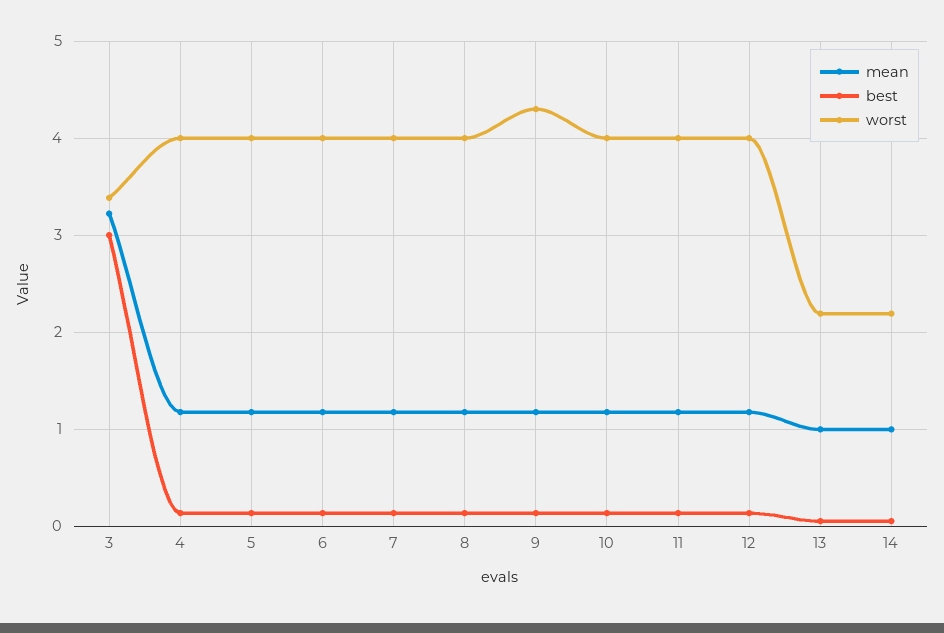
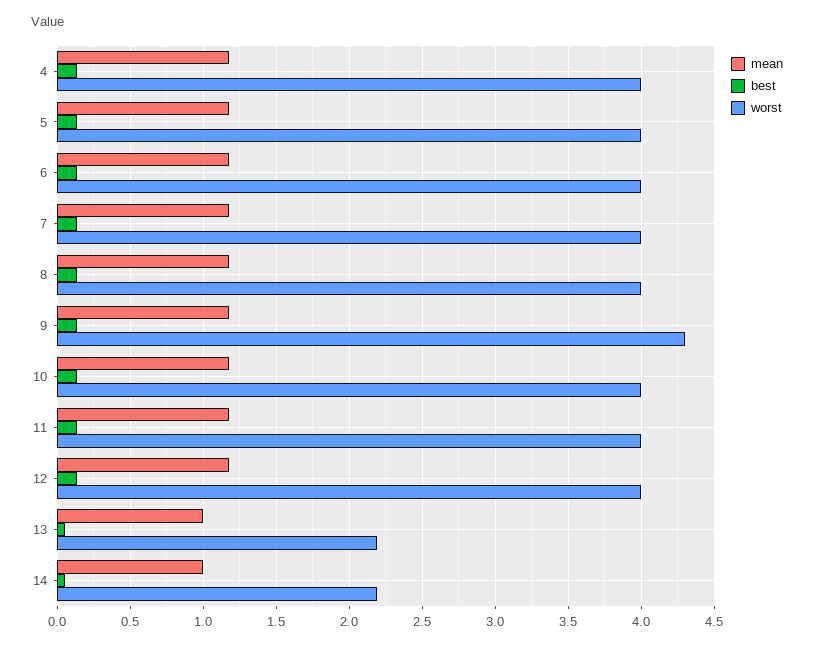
  {
    "mean": {
-     "3": 3.2,
      "4": 1.2,
      "5": 1.2,
      "6": 1.2,
      "7": 1.2,
      "8": 1.2,
      "9": 1.2,
      "10": 1.2,
      "11": 1.2,
      "12": 1.2,
      "13": 1,
      "14": 1
    },
    "best": {
-     "3": 3,
      "4": 0.15,
      "5": 0.15,
      "6": 0.15,
      "7": 0.15,
      "8": 0.15,
      "9": 0.15,
      "10": 0.15,
      "11": 0.15,
      "12": 0.15,
      "13": 0.05,
      "14": 0.05
    },
    "worst": {
-     "3": 3.4,
      "4": 4,
      "5": 4,
      "6": 4,
      "7": 4,
      "8": 4,
      "9": 4.3,
      "10": 4,
      "11": 4,
      "12": 4,
      "13": 2.2,
      "14": 2.2
    }
  }

